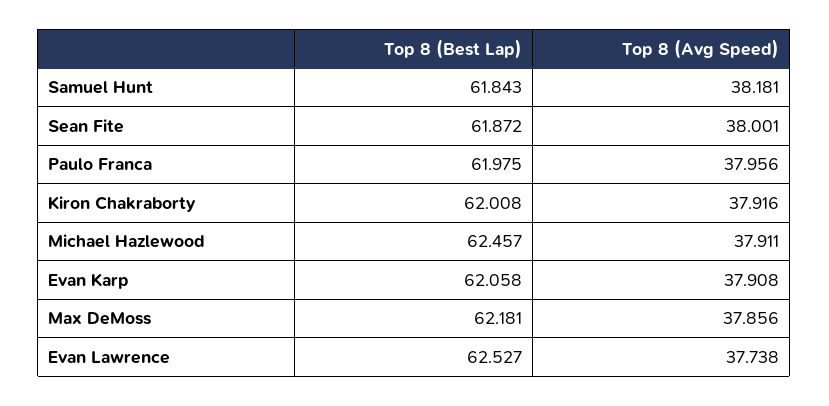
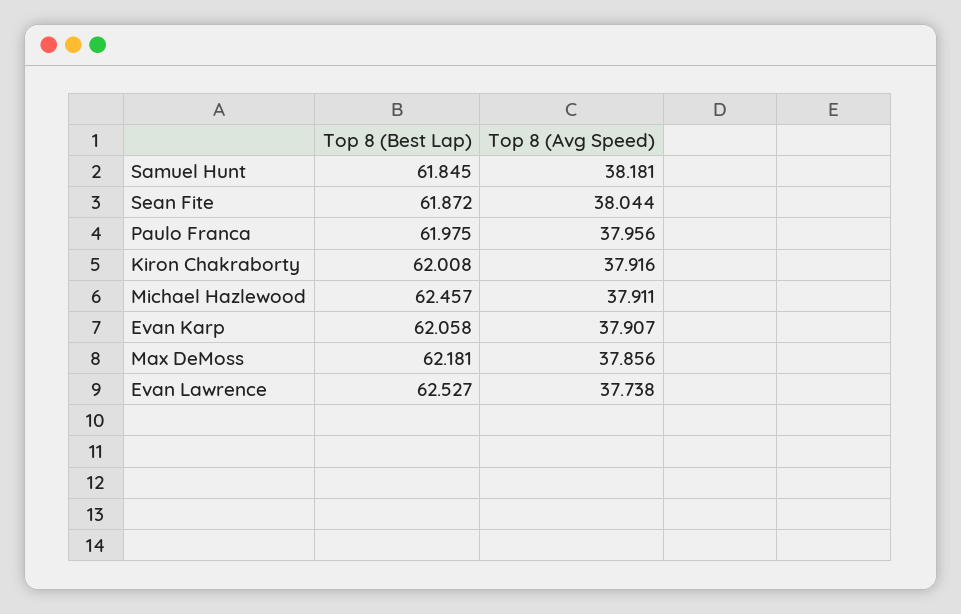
  {
    "Top 8 (Best Lap)": {
-     "Samuel Hunt": 61.843,
+     "Samuel Hunt": 61.845,
      "Sean Fite": 61.872,
      "Paulo Franca": 61.975,
      "Kiron Chakraborty": 62.008,
      "Michael Hazlewood": 62.457,
      "Evan Karp": 62.058,
      "Max DeMoss": 62.181,
      "Evan Lawrence": 62.527
    },
    "Top 8 (Avg Speed)": {
      "Samuel Hunt": 38.181,
-     "Sean Fite": 38.001,
+     "Sean Fite": 38.044,
      "Paulo Franca": 37.956,
      "Kiron Chakraborty": 37.916,
      "Michael Hazlewood": 37.911,
-     "Evan Karp": 37.908,
+     "Evan Karp": 37.907,
      "Max DeMoss": 37.856,
      "Evan Lawrence": 37.738
    }
  }

